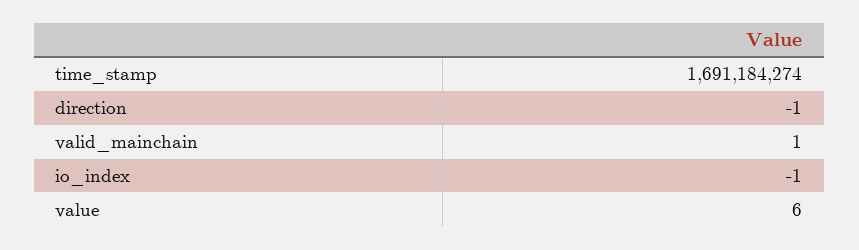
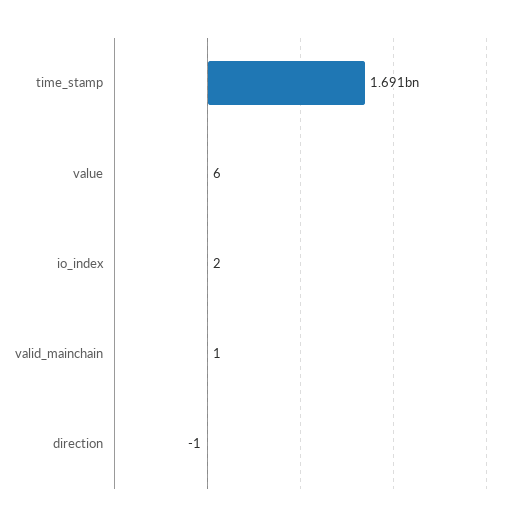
  {
    "time_stamp": 1691184274,
    "direction": -1,
    "valid_mainchain": 1,
-   "io_index": -1,
+   "io_index": 2,
    "value": 6
  }

